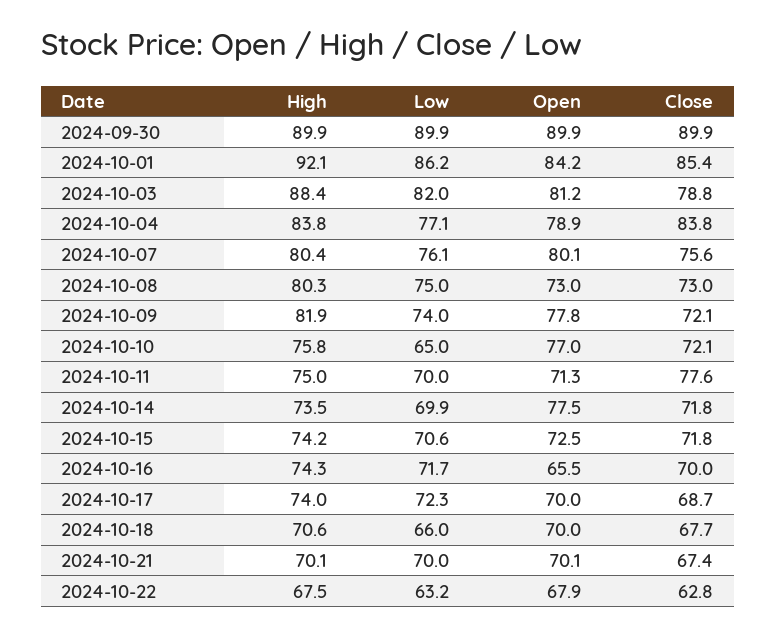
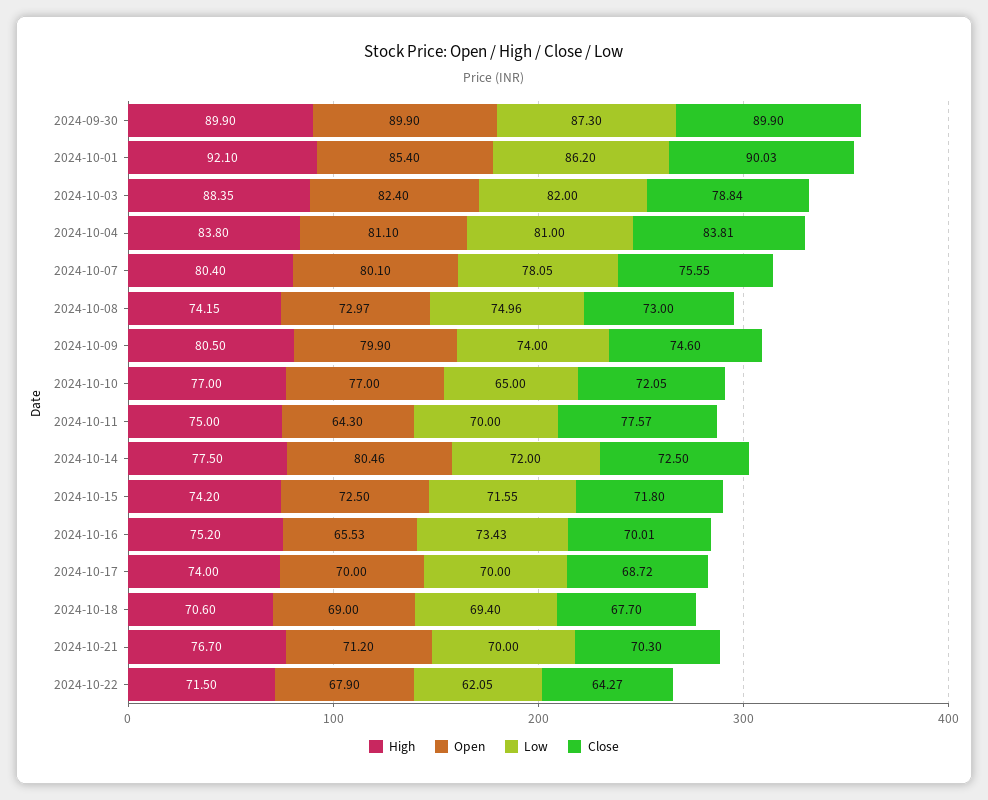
  {
    "High": {
      "2024-09-30": 89.9,
      "2024-10-01": 92.1,
      "2024-10-03": 88.35,
      "2024-10-04": 83.8,
      "2024-10-07": 80.4,
-     "2024-10-08": 80.3,
+     "2024-10-08": 74.15,
-     "2024-10-09": 81.9,
+     "2024-10-09": 80.5,
-     "2024-10-10": 75.8,
+     "2024-10-10": 77,
      "2024-10-11": 75,
-     "2024-10-14": 73.5,
+     "2024-10-14": 77.5,
      "2024-10-15": 74.2,
-     "2024-10-16": 74.3,
+     "2024-10-16": 75.2,
      "2024-10-17": 74,
      "2024-10-18": 70.6,
-     "2024-10-21": 70.1,
+     "2024-10-21": 76.7,
-     "2024-10-22": 67.5
+     "2024-10-22": 71.5
    },
    "Low": {
-     "2024-09-30": 89.9,
+     "2024-09-30": 87.3,
      "2024-10-01": 86.2,
      "2024-10-03": 82,
-     "2024-10-04": 77.1,
+     "2024-10-04": 81,
-     "2024-10-07": 76.1,
+     "2024-10-07": 78.05,
      "2024-10-08": 74.96,
      "2024-10-09": 74,
      "2024-10-10": 65,
      "2024-10-11": 70,
-     "2024-10-14": 69.9,
+     "2024-10-14": 72,
-     "2024-10-15": 70.6,
+     "2024-10-15": 71.55,
-     "2024-10-16": 71.7,
+     "2024-10-16": 73.43,
-     "2024-10-17": 72.3,
+     "2024-10-17": 70,
-     "2024-10-18": 66,
+     "2024-10-18": 69.4,
      "2024-10-21": 70,
-     "2024-10-22": 63.2
+     "2024-10-22": 62.05
    },
    "Open": {
      "2024-09-30": 89.9,
-     "2024-10-01": 84.2,
+     "2024-10-01": 85.4,
-     "2024-10-03": 81.2,
+     "2024-10-03": 82.4,
-     "2024-10-04": 78.9,
+     "2024-10-04": 81.1,
      "2024-10-07": 80.1,
      "2024-10-08": 72.97,
-     "2024-10-09": 77.8,
+     "2024-10-09": 79.9,
      "2024-10-10": 77,
-     "2024-10-11": 71.3,
+     "2024-10-11": 64.3,
-     "2024-10-14": 77.5,
+     "2024-10-14": 80.46,
      "2024-10-15": 72.5,
      "2024-10-16": 65.53,
      "2024-10-17": 70,
-     "2024-10-18": 70,
+     "2024-10-18": 69,
-     "2024-10-21": 70.1,
+     "2024-10-21": 71.2,
      "2024-10-22": 67.9
    },
    "Close": {
      "2024-09-30": 89.9,
-     "2024-10-01": 85.4,
+     "2024-10-01": 90.03,
      "2024-10-03": 78.84,
      "2024-10-04": 83.81,
      "2024-10-07": 75.55,
      "2024-10-08": 73,
-     "2024-10-09": 72.1,
+     "2024-10-09": 74.6,
      "2024-10-10": 72.05,
      "2024-10-11": 77.57,
-     "2024-10-14": 71.8,
+     "2024-10-14": 72.5,
      "2024-10-15": 71.8,
      "2024-10-16": 70.01,
      "2024-10-17": 68.72,
      "2024-10-18": 67.7,
-     "2024-10-21": 67.4,
+     "2024-10-21": 70.3,
-     "2024-10-22": 62.8
+     "2024-10-22": 64.27
    }
  }

